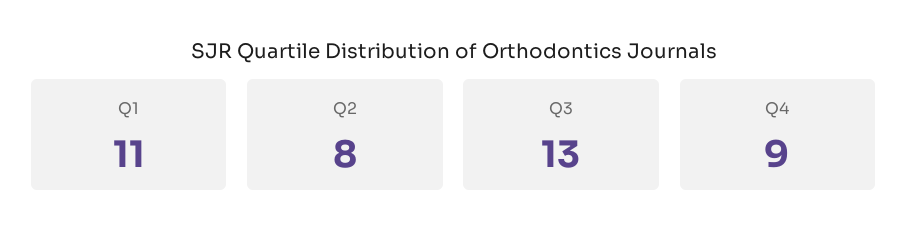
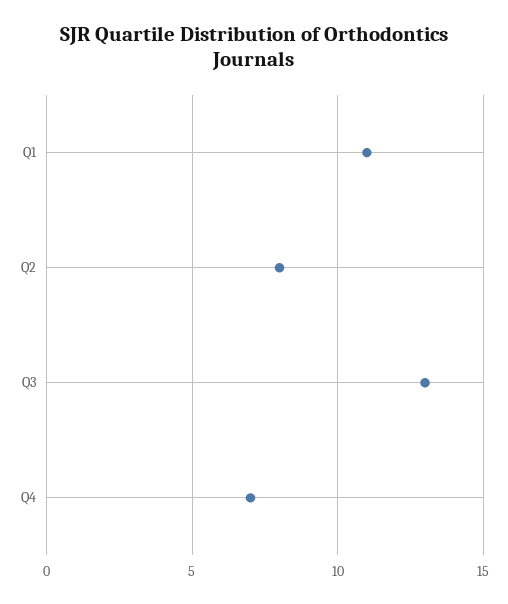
  {
    "Q1": 11,
    "Q2": 8,
    "Q3": 13,
-   "Q4": 9
+   "Q4": 7
  }

